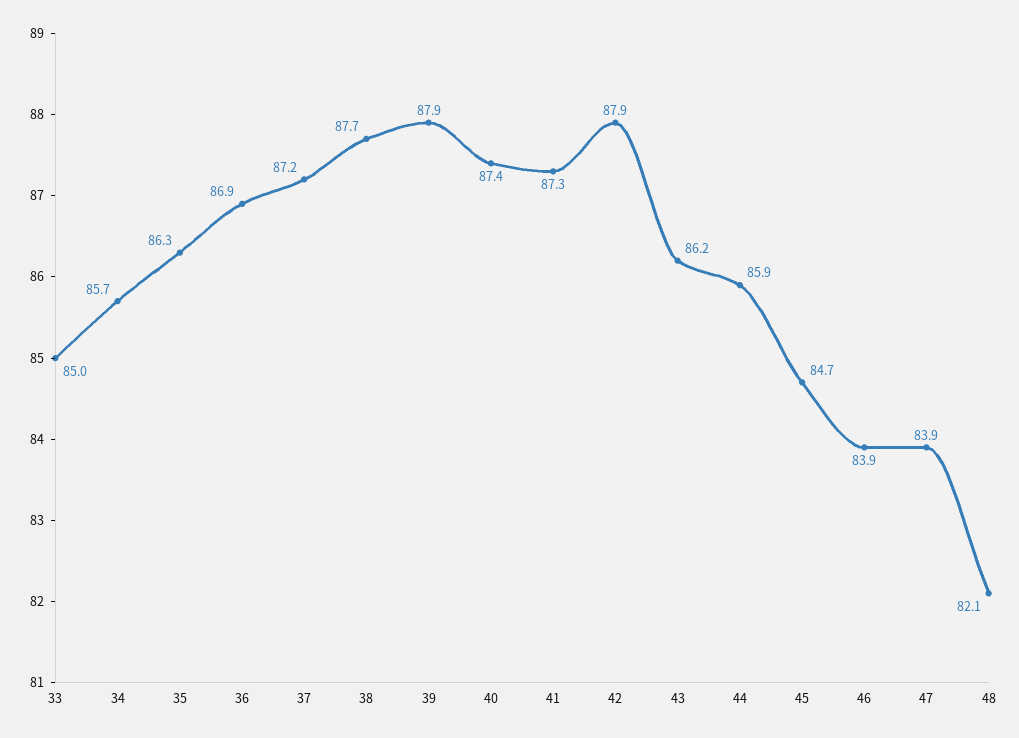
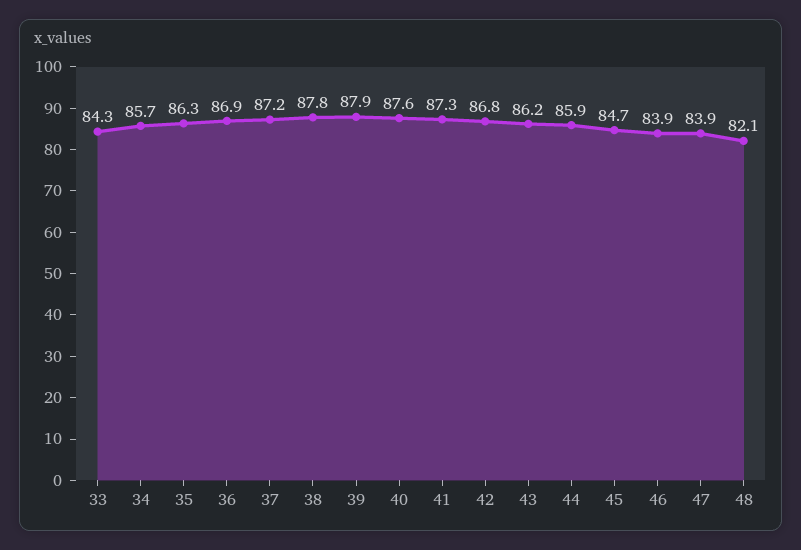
  {
-   "33": 85,
+   "33": 84.3,
    "34": 85.7,
    "35": 86.3,
    "36": 86.9,
    "37": 87.2,
-   "38": 87.7,
+   "38": 87.8,
    "39": 87.9,
-   "40": 87.4,
+   "40": 87.6,
    "41": 87.3,
-   "42": 87.9,
+   "42": 86.8,
    "43": 86.2,
    "44": 85.9,
    "45": 84.7,
    "46": 83.9,
    "47": 83.9,
    "48": 82.1
  }

